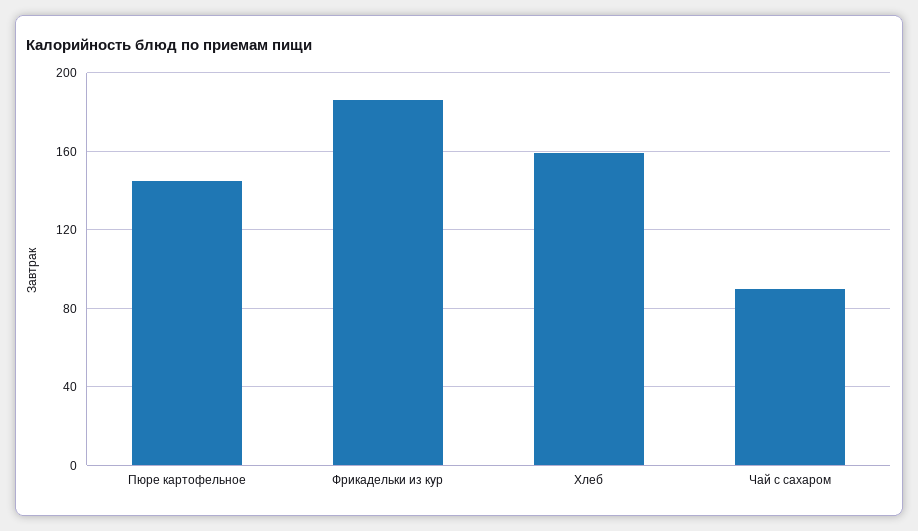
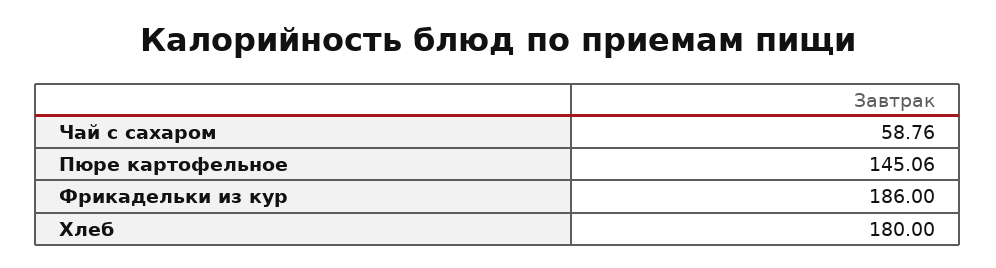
  {
    "Пюре картофельное": 145.06,
    "Фрикадельки из кур": 186,
-   "Хлеб": 160,
+   "Хлеб": 180,
-   "Чай с сахаром": 90
+   "Чай с сахаром": 58.76
  }

